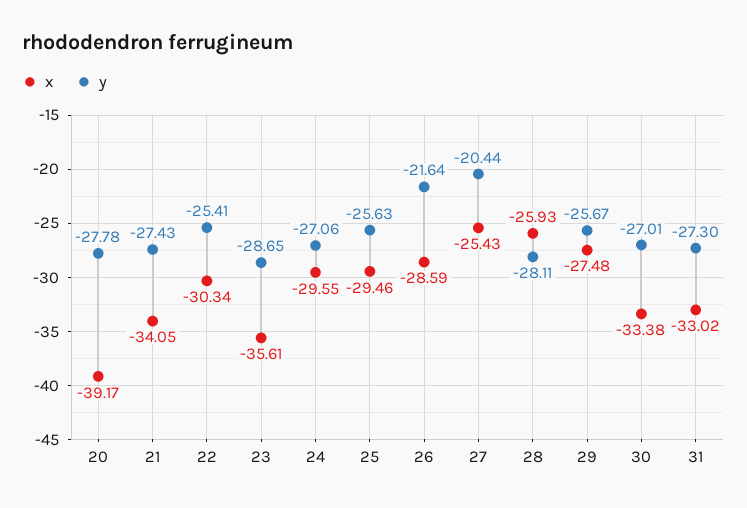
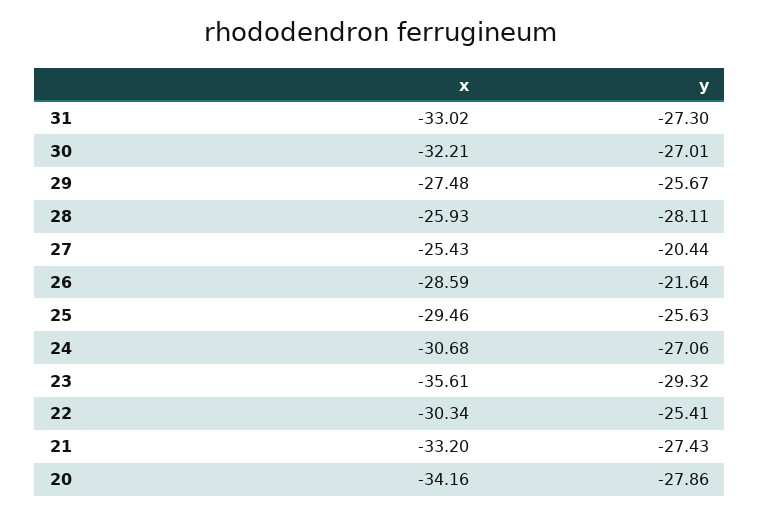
  {
    "x": {
-     "20": -39.17,
+     "20": -34.16,
-     "21": -34.05,
+     "21": -33.2,
      "22": -30.34,
      "23": -35.61,
-     "24": -29.55,
+     "24": -30.68,
      "25": -29.46,
      "26": -28.59,
      "27": -25.43,
      "28": -25.93,
      "29": -27.48,
-     "30": -33.38,
+     "30": -32.21,
      "31": -33.02
    },
    "y": {
-     "20": -27.78,
+     "20": -27.86,
      "21": -27.43,
      "22": -25.41,
-     "23": -28.65,
+     "23": -29.32,
      "24": -27.06,
      "25": -25.63,
      "26": -21.64,
      "27": -20.44,
      "28": -28.11,
      "29": -25.67,
      "30": -27.01,
      "31": -27.3
    }
  }

